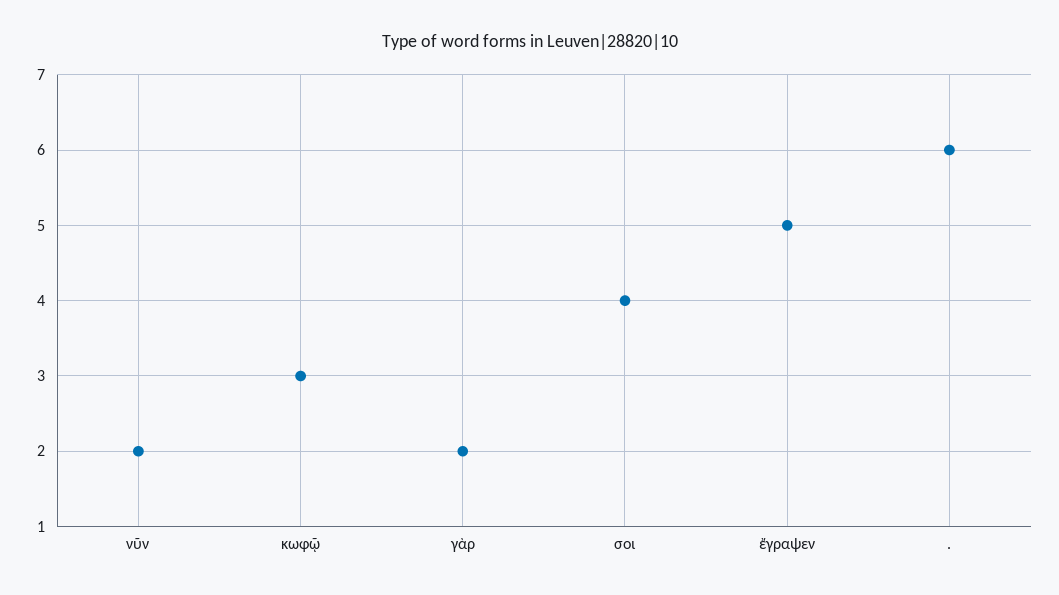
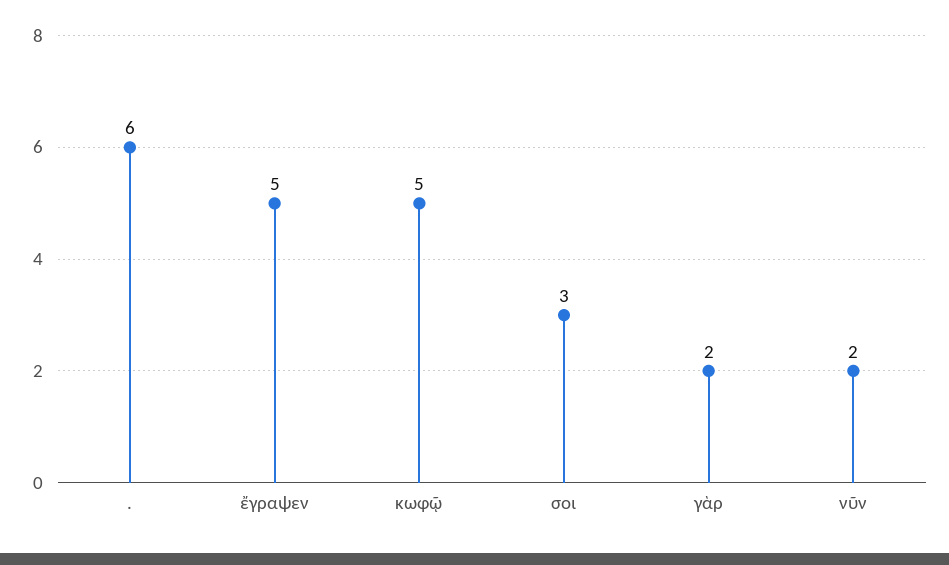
  {
    "νῦν": 2,
-   "κωφῷ": 3,
+   "κωφῷ": 5,
    "γὰρ": 2,
-   "σοι": 4,
+   "σοι": 3,
    "ἔγραψεν": 5,
    ".": 6
  }

